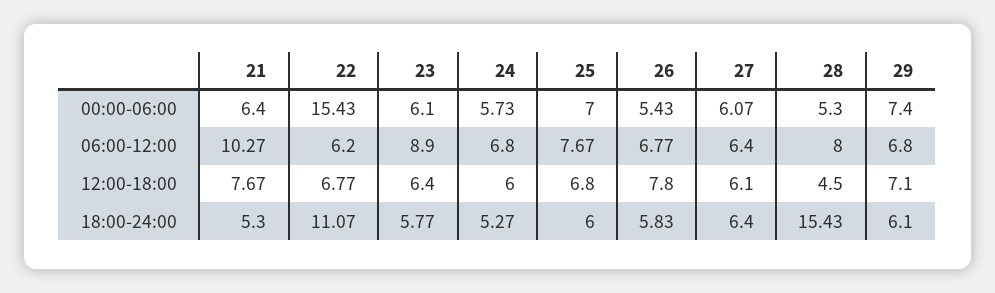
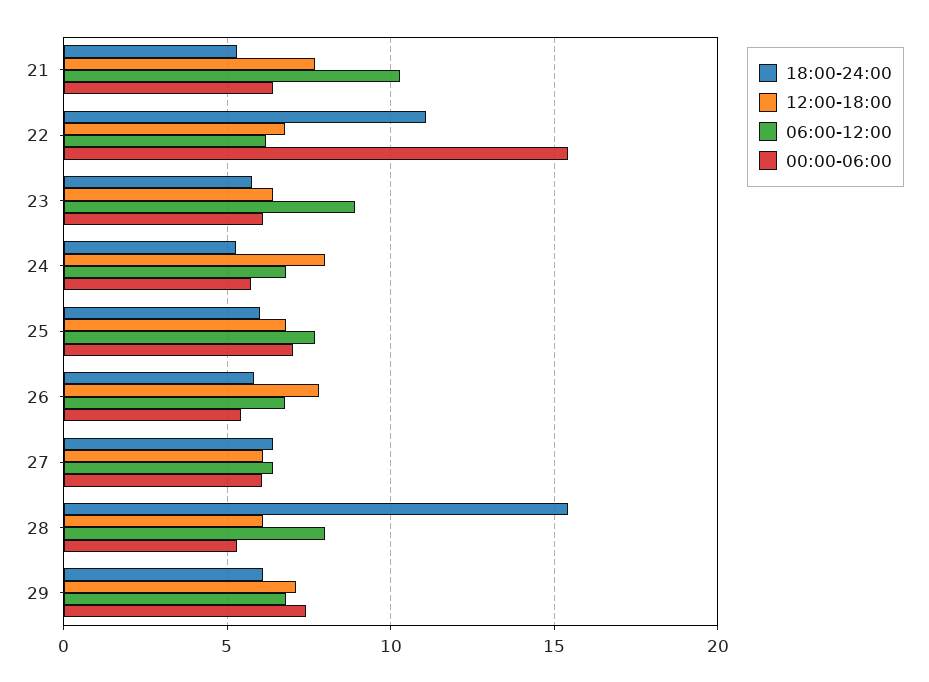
  {
    "00:00-06:00": {
      "21": 6.4,
      "22": 15.43,
      "23": 6.1,
      "24": 5.73,
      "25": 7,
      "26": 5.43,
      "27": 6.07,
      "28": 5.3,
      "29": 7.4
    },
    "06:00-12:00": {
      "21": 10.27,
      "22": 6.2,
      "23": 8.9,
      "24": 6.8,
      "25": 7.67,
      "26": 6.77,
      "27": 6.4,
      "28": 8,
      "29": 6.8
    },
    "12:00-18:00": {
      "21": 7.67,
      "22": 6.77,
      "23": 6.4,
-     "24": 6,
+     "24": 8,
      "25": 6.8,
      "26": 7.8,
      "27": 6.1,
-     "28": 4.5,
+     "28": 6,
      "29": 7.1
    },
    "18:00-24:00": {
      "21": 5.3,
      "22": 11.07,
      "23": 5.77,
      "24": 5.27,
      "25": 6,
      "26": 5.83,
      "27": 6.4,
      "28": 15.43,
      "29": 6.1
    }
  }

